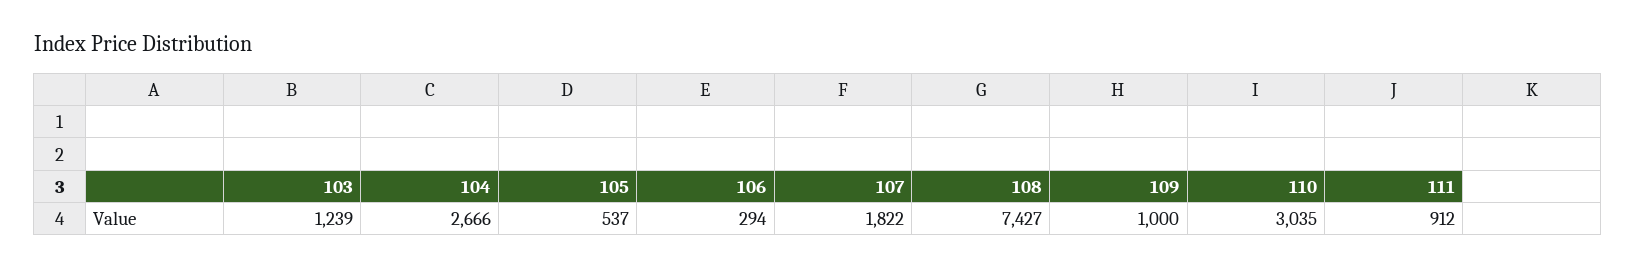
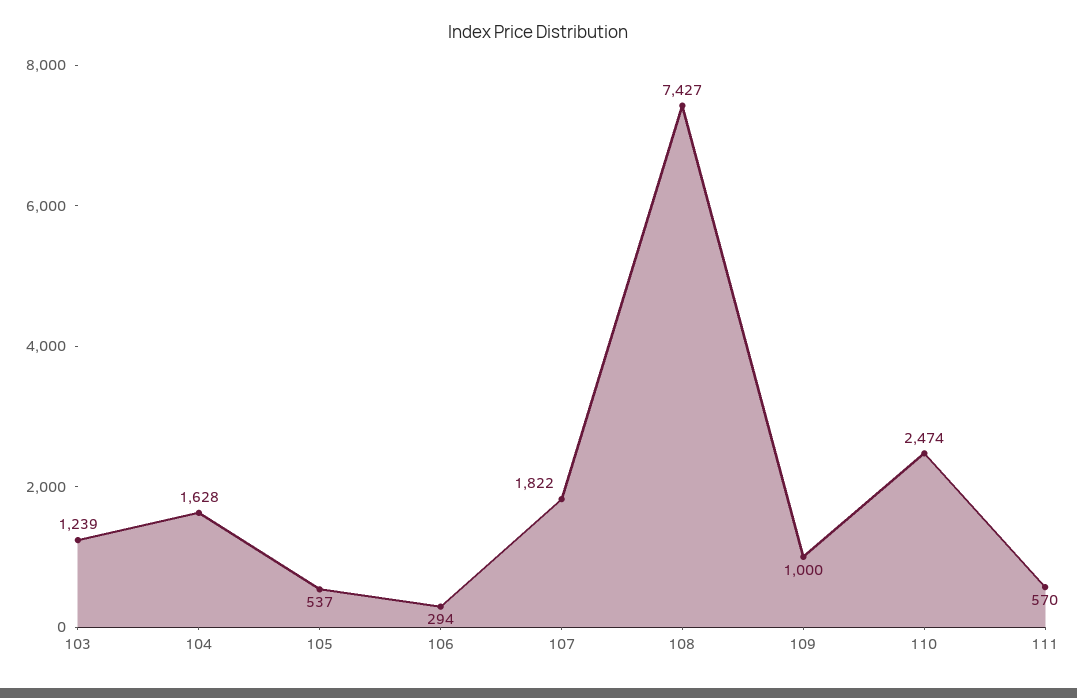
  {
    "103": 1239,
-   "104": 2666,
+   "104": 1628,
    "105": 537,
    "106": 294,
    "107": 1822,
    "108": 7427,
    "109": 1000,
-   "110": 3035,
+   "110": 2474,
-   "111": 912
+   "111": 570
  }

